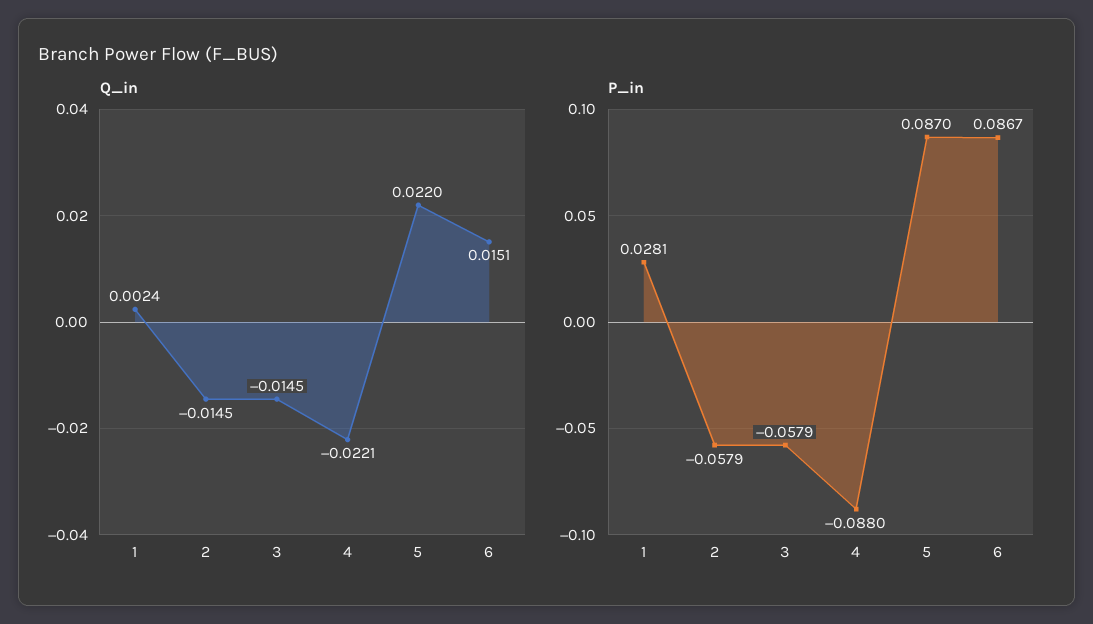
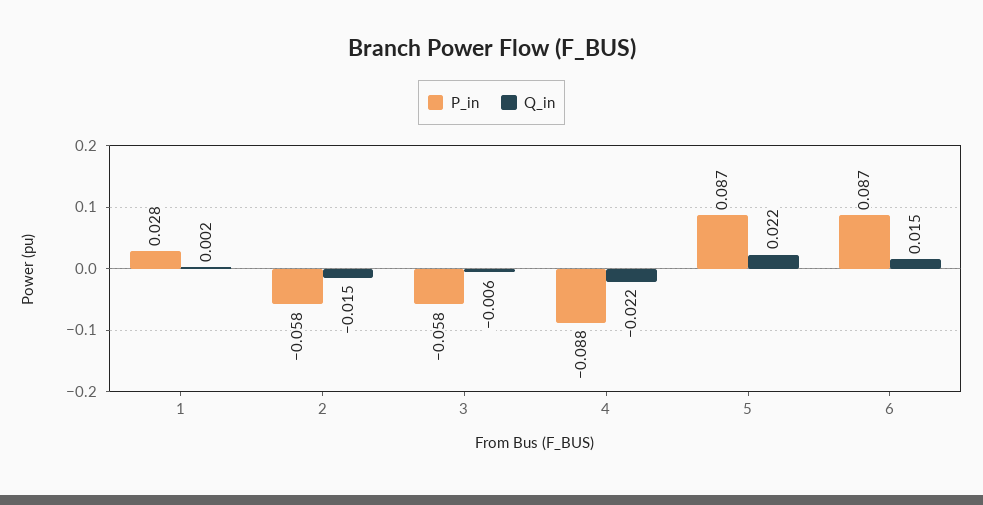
  {
    "Q_in": {
      "1": 0.0024,
      "2": -0.0145,
-     "3": -0.0145,
+     "3": -0.006,
      "4": -0.0221,
      "5": 0.022,
      "6": 0.0151
    },
    "P_in": {
      "1": 0.0281,
      "2": -0.0579,
      "3": -0.0579,
      "4": -0.088,
      "5": 0.087,
      "6": 0.0867
    }
  }

